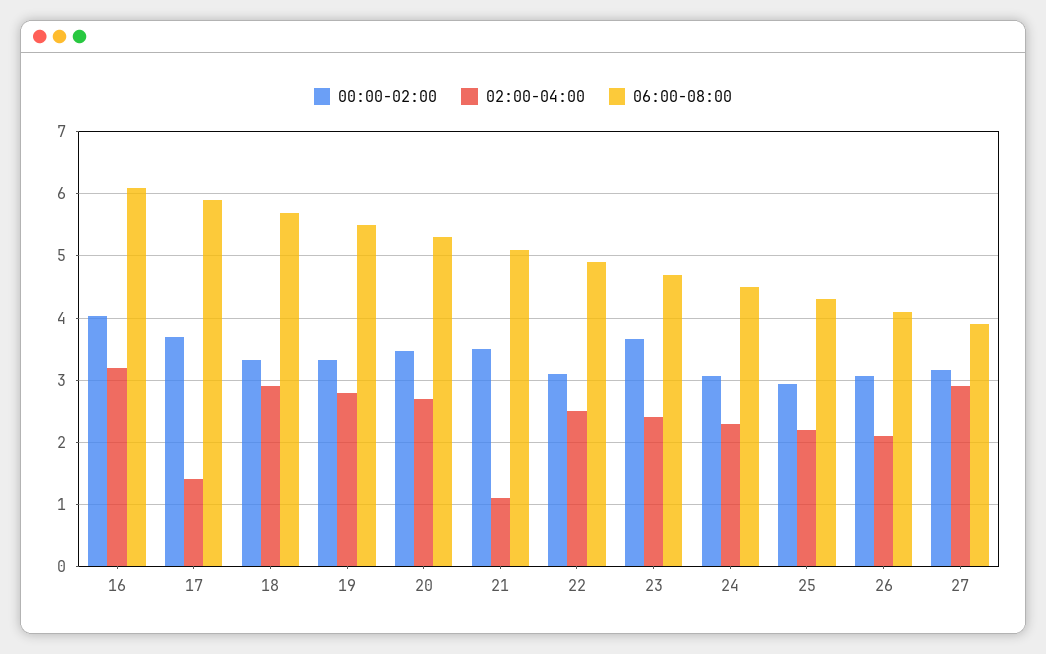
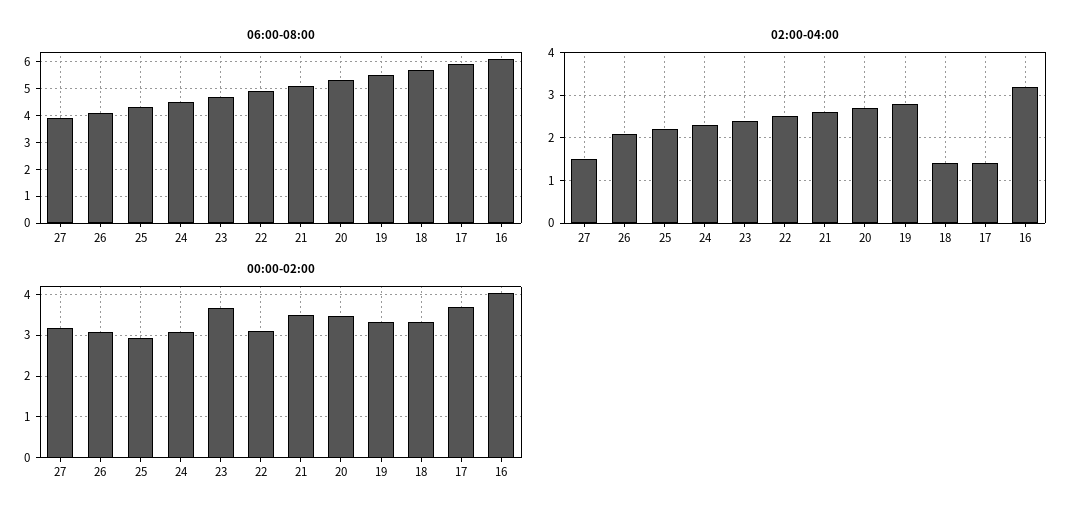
  {
    "00:00-02:00": {
      "16": 4,
      "17": 3.7,
      "18": 3.3,
      "19": 3.3,
      "20": 3.5,
      "21": 3.5,
      "22": 3.1,
      "23": 3.7,
      "24": 3.1,
      "25": 2.9,
      "26": 3.1,
      "27": 3.2
    },
    "02:00-04:00": {
      "16": 3.2,
      "17": 1.4,
-     "18": 2.9,
+     "18": 1.5,
      "19": 2.8,
      "20": 2.7,
-     "21": 1.1,
+     "21": 2.5,
      "22": 2.5,
      "23": 2.4,
      "24": 2.3,
      "25": 2.2,
      "26": 2.1,
-     "27": 2.9
+     "27": 1.5
    },
    "06:00-08:00": {
      "16": 6.1,
      "17": 5.9,
      "18": 5.7,
      "19": 5.5,
      "20": 5.3,
      "21": 5.1,
      "22": 4.9,
      "23": 4.7,
      "24": 4.5,
      "25": 4.3,
      "26": 4.1,
      "27": 3.9
    }
  }

